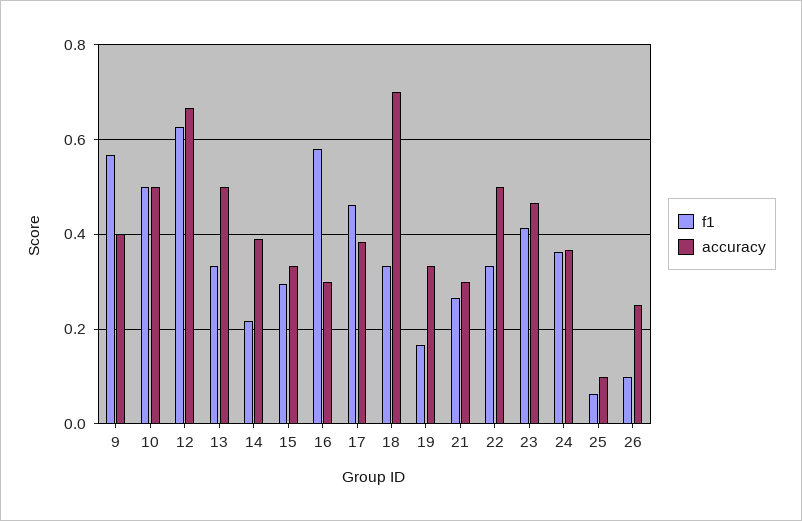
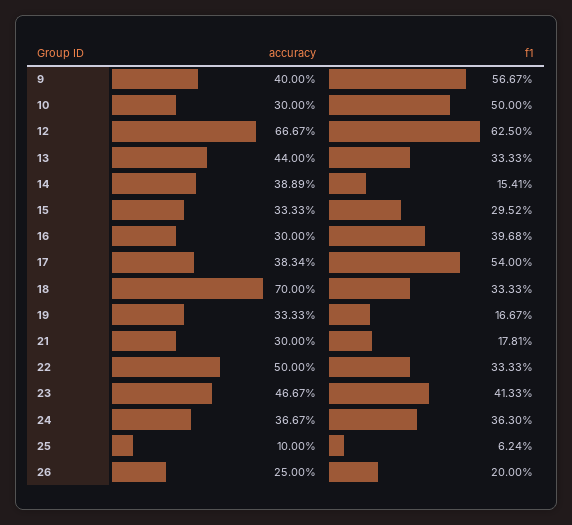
  {
    "f1": {
      "9": 0.5667,
      "10": 0.5,
      "12": 0.625,
      "13": 0.3333,
-     "14": 0.22,
+     "14": 0.1541,
      "15": 0.2952,
-     "16": 0.58,
+     "16": 0.3968,
-     "17": 0.46,
+     "17": 0.54,
      "18": 0.3333,
      "19": 0.1667,
-     "21": 0.26,
+     "21": 0.1781,
      "22": 0.3333,
      "23": 0.4133,
      "24": 0.363,
      "25": 0.0624,
-     "26": 0.1
+     "26": 0.2
    },
    "accuracy": {
      "9": 0.4,
-     "10": 0.5,
+     "10": 0.3,
      "12": 0.6667,
-     "13": 0.5,
+     "13": 0.44,
      "14": 0.3889,
      "15": 0.3333,
      "16": 0.3,
      "17": 0.3834,
      "18": 0.7,
      "19": 0.3333,
      "21": 0.3,
      "22": 0.5,
      "23": 0.4667,
      "24": 0.3667,
      "25": 0.1,
      "26": 0.25
    }
  }

